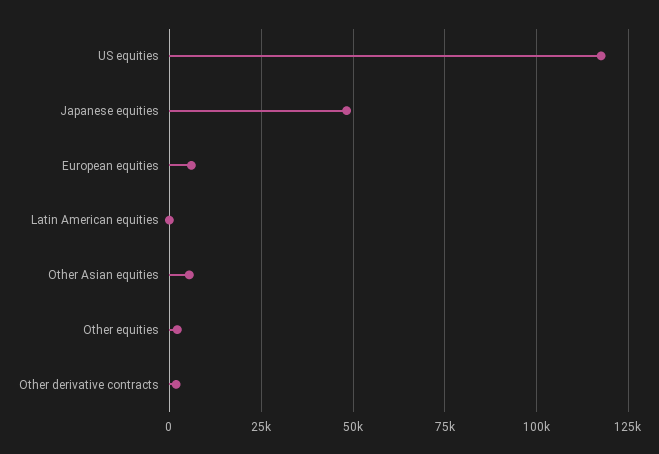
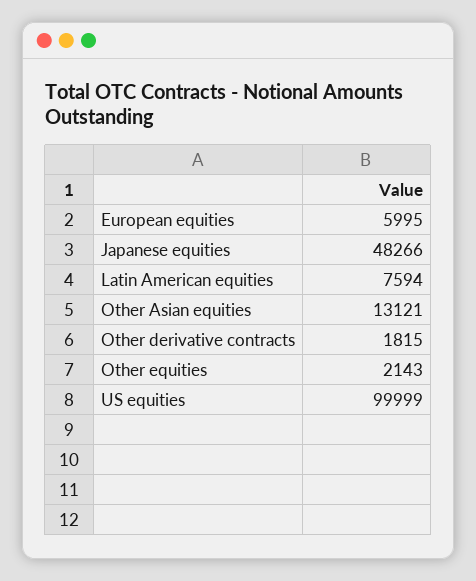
  {
-   "US equities": 117500,
+   "US equities": 99999,
    "Japanese equities": 48266,
    "European equities": 5995,
-   "Latin American equities": 0,
+   "Latin American equities": 7594,
-   "Other Asian equities": 5000,
+   "Other Asian equities": 13121,
    "Other equities": 2143,
    "Other derivative contracts": 1815
  }

